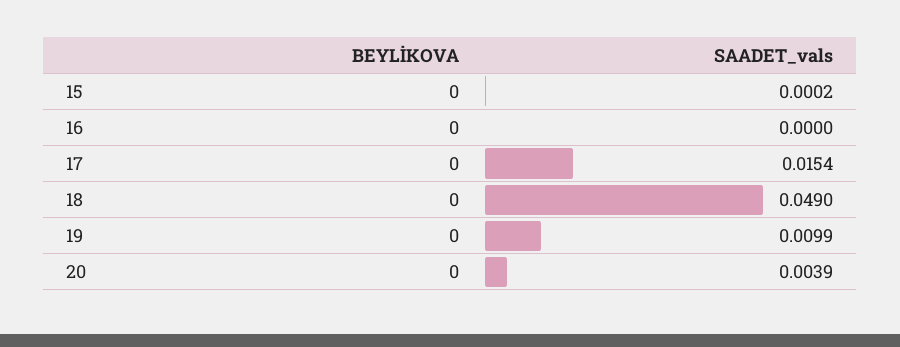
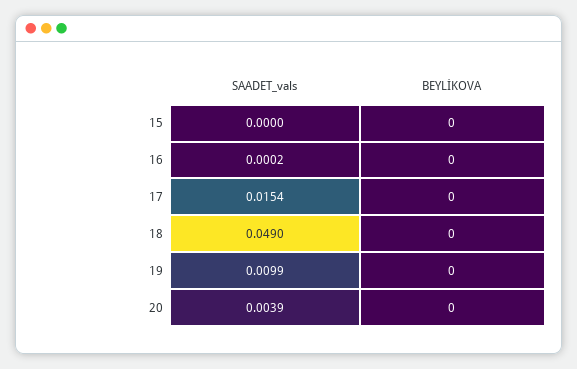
  {
    "BEYLİKOVA": {
      "15": 0,
      "16": 0,
      "17": 0,
      "18": 0,
      "19": 0,
      "20": 0
    },
    "SAADET_vals": {
-     "15": 0.0002,
+     "15": 0,
-     "16": 0,
+     "16": 0.0002,
      "17": 0.0154,
      "18": 0.049,
      "19": 0.0099,
      "20": 0.0039
    }
  }

